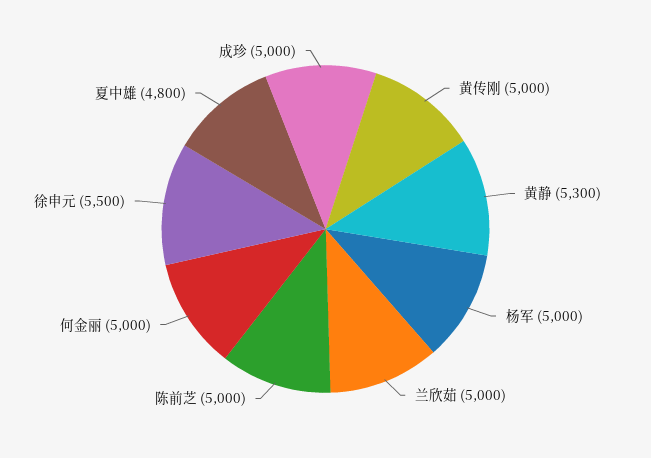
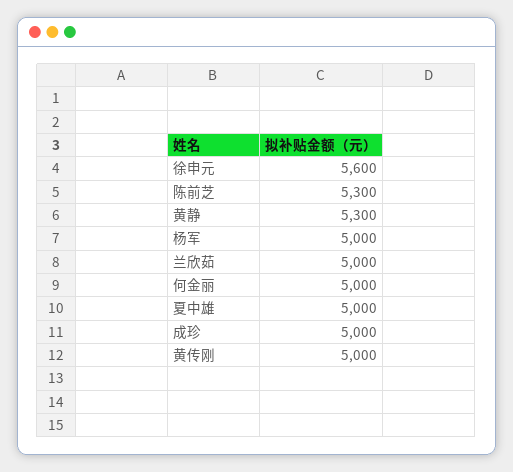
  {
    "黄传刚": 5000,
    "黄静": 5300,
    "杨军": 5000,
    "兰欣茹": 5000,
-   "陈前芝": 5000,
+   "陈前芝": 5300,
    "何金丽": 5000,
-   "徐申元": 5500,
+   "徐申元": 5600,
-   "夏中雄": 4800,
+   "夏中雄": 5000,
    "成珍": 5000
  }

